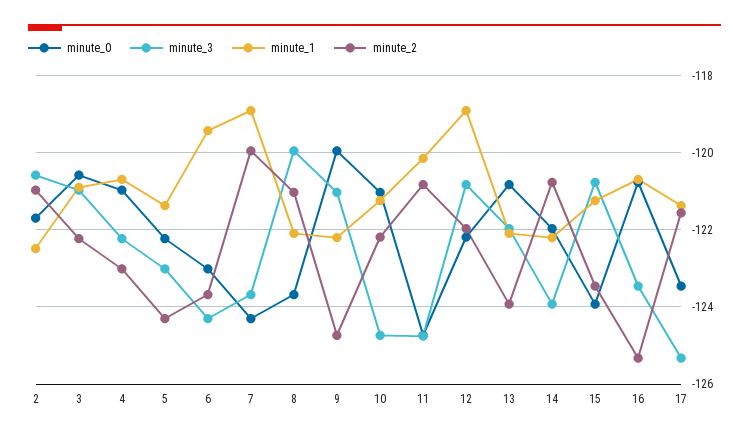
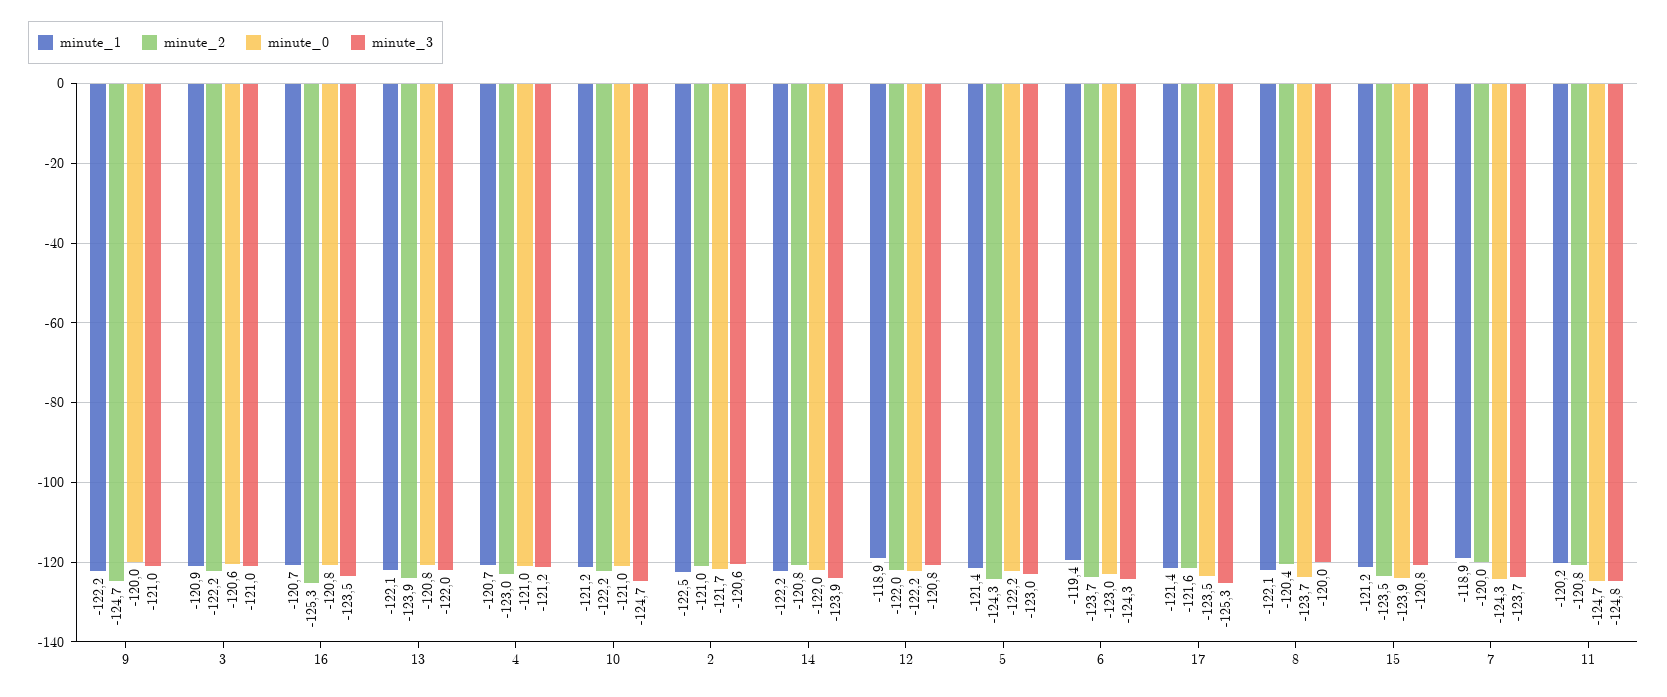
  {
    "minute_0": {
      "2": -121.7,
      "3": -120.6,
      "4": -121,
      "5": -122.2,
      "6": -123,
      "7": -124.3,
      "8": -123.7,
      "9": -120,
      "10": -121,
      "11": -124.7,
      "12": -122.2,
      "13": -120.8,
      "14": -122,
      "15": -123.9,
      "16": -120.8,
      "17": -123.5
    },
    "minute_3": {
      "2": -120.6,
      "3": -121,
-     "4": -122.2,
+     "4": -121.2,
      "5": -123,
      "6": -124.3,
      "7": -123.7,
      "8": -120,
      "9": -121,
      "10": -124.7,
      "11": -124.8,
      "12": -120.8,
      "13": -122,
      "14": -123.9,
      "15": -120.8,
      "16": -123.5,
      "17": -125.3
    },
    "minute_1": {
      "2": -122.5,
      "3": -120.9,
      "4": -120.7,
      "5": -121.4,
      "6": -119.4,
      "7": -118.9,
      "8": -122.1,
      "9": -122.2,
      "10": -121.2,
      "11": -120.2,
      "12": -118.9,
      "13": -122.1,
      "14": -122.2,
      "15": -121.2,
      "16": -120.7,
      "17": -121.4
    },
    "minute_2": {
      "2": -121,
      "3": -122.2,
      "4": -123,
      "5": -124.3,
      "6": -123.7,
      "7": -120,
-     "8": -121,
+     "8": -120.4,
      "9": -124.7,
      "10": -122.2,
      "11": -120.8,
      "12": -122,
      "13": -123.9,
      "14": -120.8,
      "15": -123.5,
      "16": -125.3,
      "17": -121.6
    }
  }

